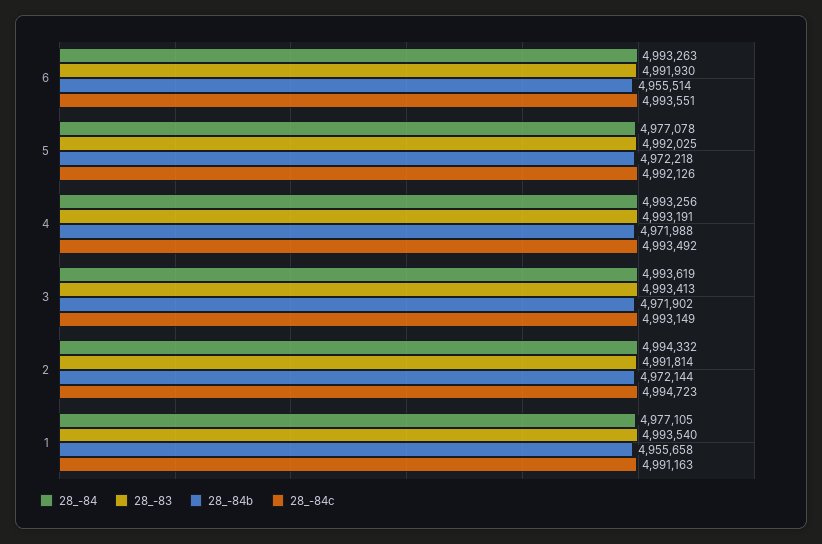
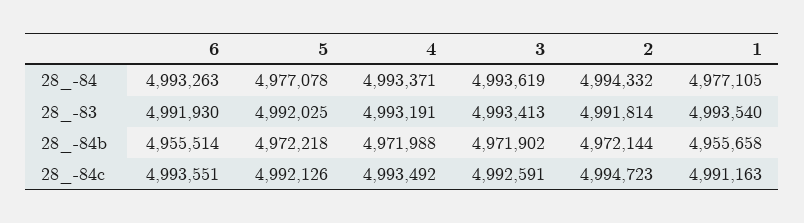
  {
    "28_-84": {
      "6": 4993263,
      "5": 4977078,
-     "4": 4993256,
+     "4": 4993371,
      "3": 4993619,
      "2": 4994332,
      "1": 4977105
    },
    "28_-83": {
      "6": 4991930,
      "5": 4992025,
      "4": 4993191,
      "3": 4993413,
      "2": 4991814,
      "1": 4993540
    },
    "28_-84b": {
      "6": 4955514,
      "5": 4972218,
      "4": 4971988,
      "3": 4971902,
      "2": 4972144,
      "1": 4955658
    },
    "28_-84c": {
      "6": 4993551,
      "5": 4992126,
      "4": 4993492,
-     "3": 4993149,
+     "3": 4992591,
      "2": 4994723,
      "1": 4991163
    }
  }

